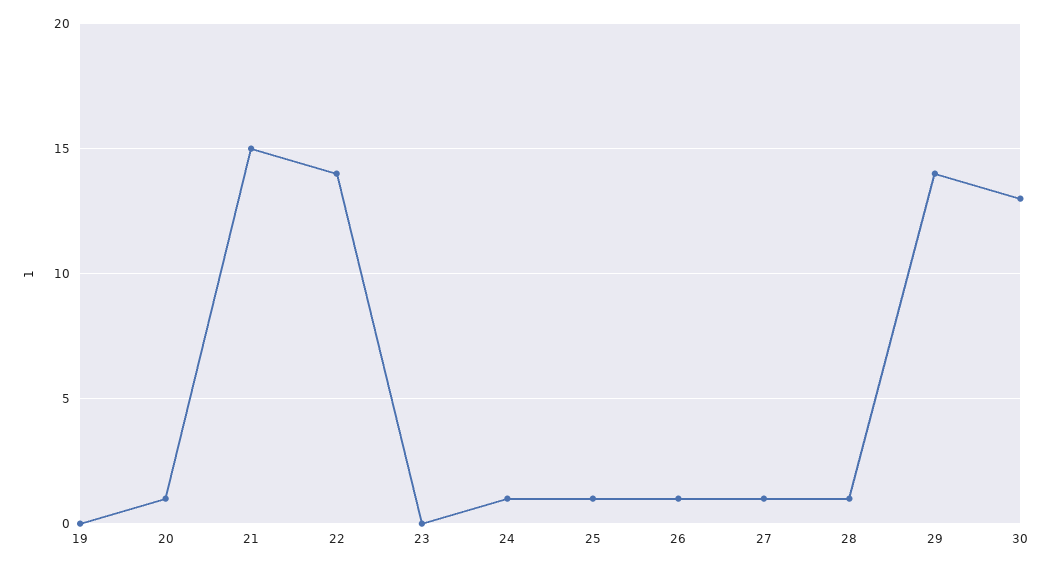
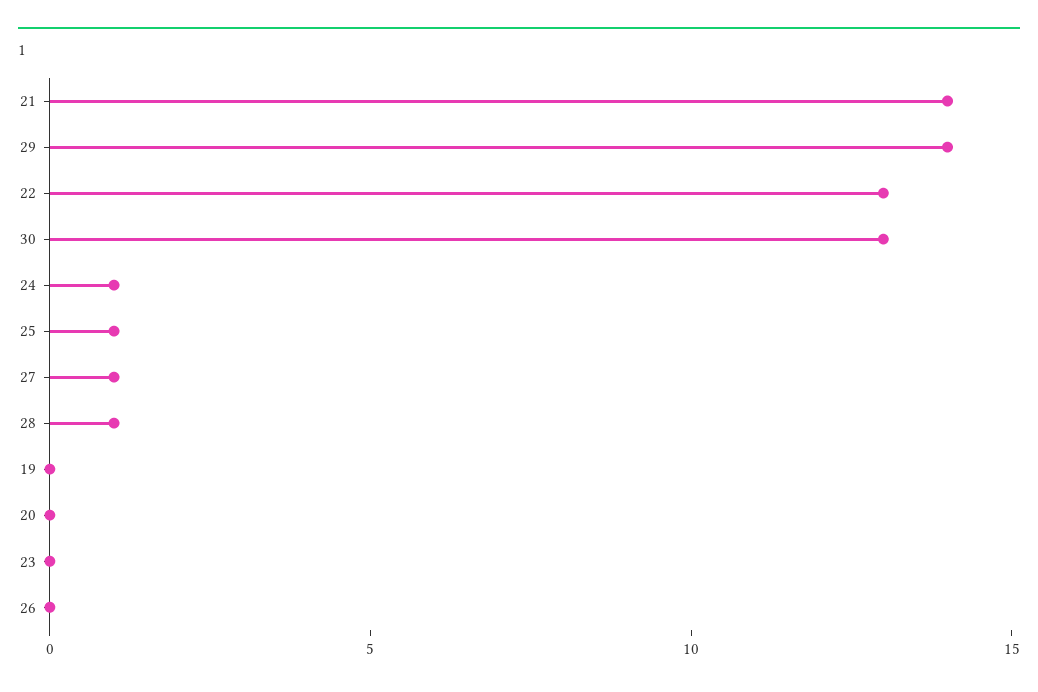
  {
    "19": 0,
-   "20": 1,
+   "20": 0,
-   "21": 15,
+   "21": 14,
-   "22": 14,
+   "22": 13,
    "23": 0,
    "24": 1,
    "25": 1,
-   "26": 1,
+   "26": 0,
    "27": 1,
    "28": 1,
    "29": 14,
    "30": 13
  }

